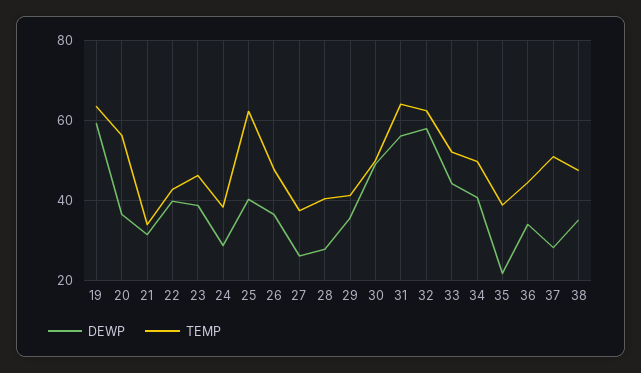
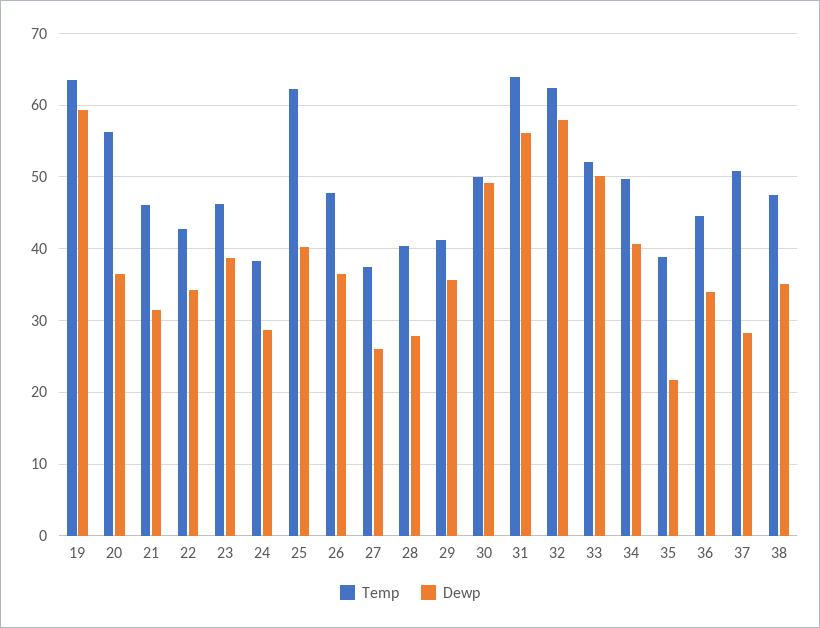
  {
    "DEWP": {
      "19": 59,
      "20": 37,
      "21": 31,
-     "22": 40,
+     "22": 34,
      "23": 39,
      "24": 29,
      "25": 40,
      "26": 37,
      "27": 26,
      "28": 28,
      "29": 36,
      "30": 49,
      "31": 56,
      "32": 58,
-     "33": 44,
+     "33": 50,
      "34": 41,
      "35": 22,
      "36": 34,
      "37": 28,
      "38": 35
    },
    "TEMP": {
      "19": 64,
      "20": 56,
-     "21": 34,
+     "21": 46,
      "22": 43,
      "23": 46,
      "24": 38,
      "25": 62,
      "26": 48,
      "27": 37,
      "28": 40,
      "29": 41,
      "30": 50,
      "31": 64,
      "32": 62,
      "33": 52,
      "34": 50,
      "35": 39,
      "36": 45,
      "37": 51,
      "38": 48
    }
  }

